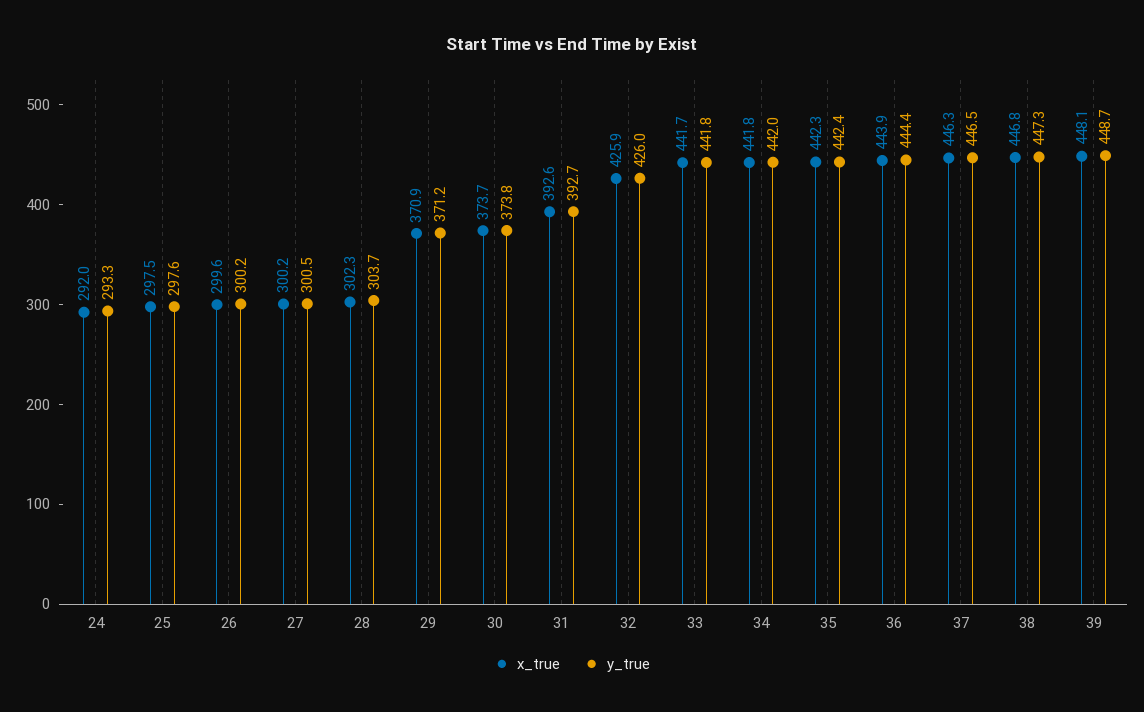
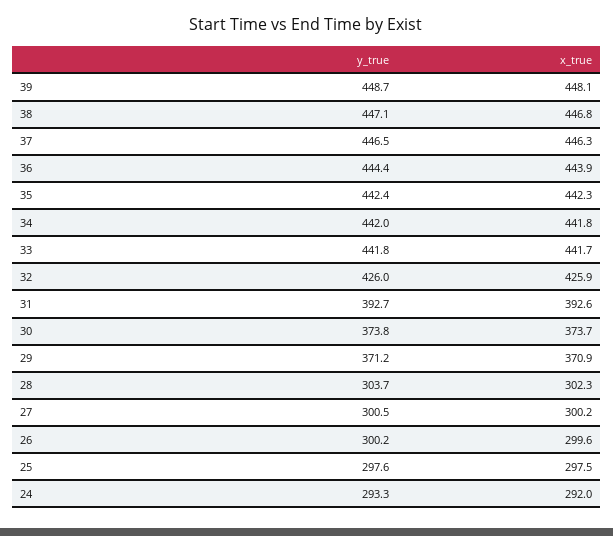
  {
    "x_true": {
      "24": 292,
      "25": 297.5,
      "26": 299.6,
      "27": 300.2,
      "28": 302.3,
      "29": 370.9,
      "30": 373.7,
      "31": 392.6,
      "32": 425.9,
      "33": 441.7,
      "34": 441.8,
      "35": 442.3,
      "36": 443.9,
      "37": 446.3,
      "38": 446.8,
      "39": 448.1
    },
    "y_true": {
      "24": 293.3,
      "25": 297.6,
      "26": 300.2,
      "27": 300.5,
      "28": 303.7,
      "29": 371.2,
      "30": 373.8,
      "31": 392.7,
      "32": 426,
      "33": 441.8,
      "34": 442,
      "35": 442.4,
      "36": 444.4,
      "37": 446.5,
-     "38": 447.3,
+     "38": 447.1,
      "39": 448.7
    }
  }

